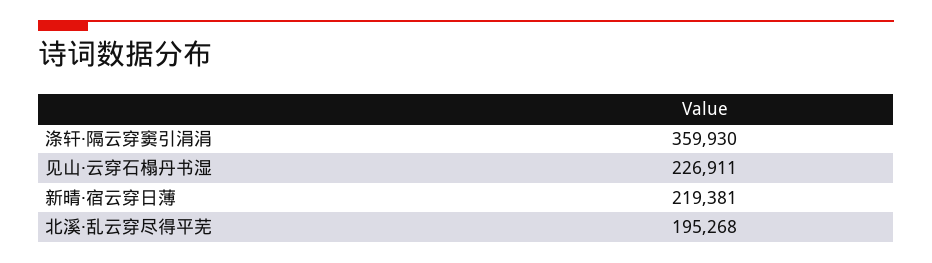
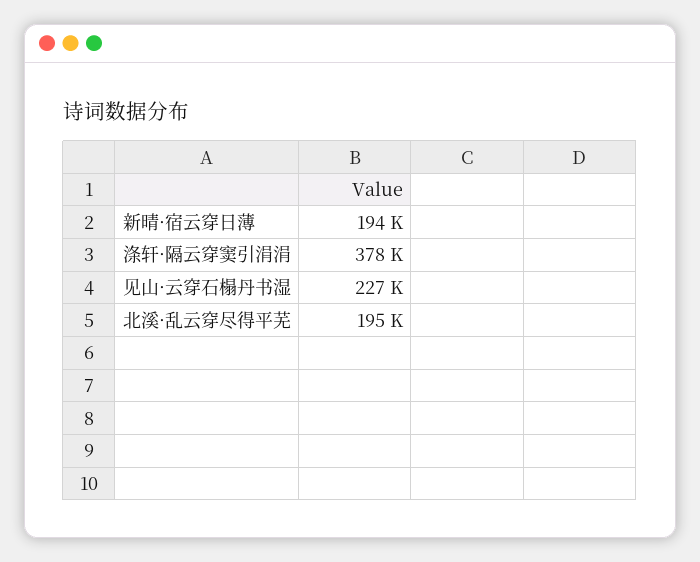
  {
-   "涤轩·隔云穿窦引涓涓": 359930,
+   "涤轩·隔云穿窦引涓涓": 378000,
    "见山·云穿石榻丹书湿": 226911,
-   "新晴·宿云穿日薄": 219381,
+   "新晴·宿云穿日薄": 194000,
    "北溪·乱云穿尽得平芜": 195268
  }

